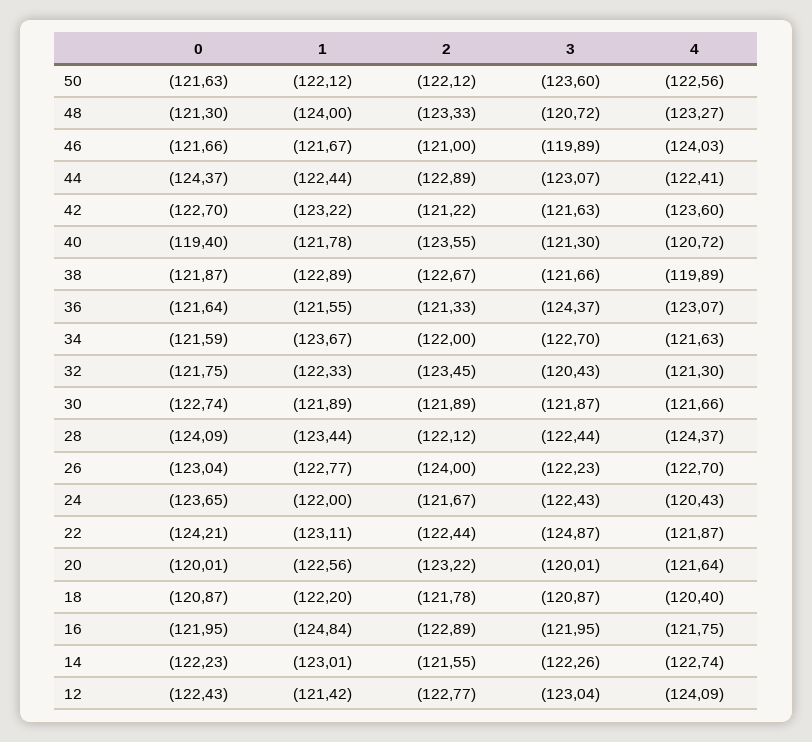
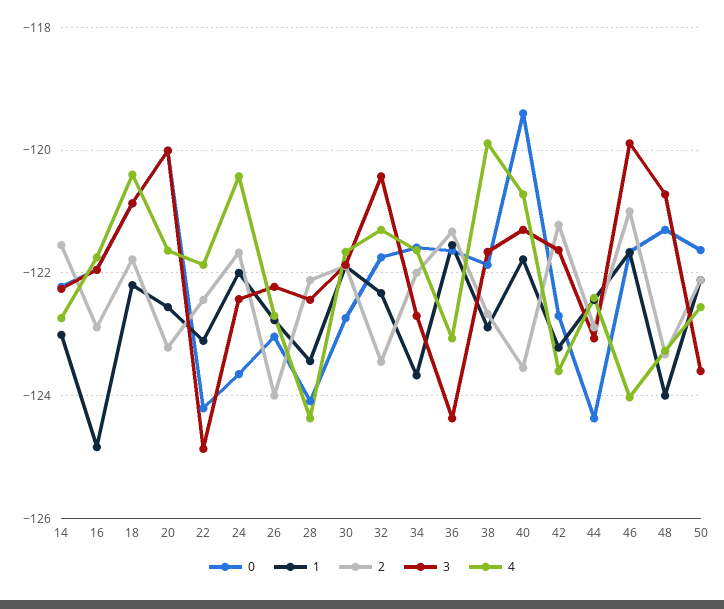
  {
    "0": {
      "50": -121.63,
      "48": -121.3,
      "46": -121.66,
      "44": -124.37,
      "42": -122.7,
      "40": -119.4,
      "38": -121.87,
      "36": -121.64,
      "34": -121.59,
      "32": -121.75,
      "30": -122.74,
      "28": -124.09,
      "26": -123.04,
      "24": -123.65,
      "22": -124.21,
      "20": -120.01,
      "18": -120.87,
      "16": -121.95,
-     "14": -122.23,
+     "14": -122.23
-     "12": -122.43
    },
    "1": {
      "50": -122.12,
      "48": -124,
      "46": -121.67,
      "44": -122.44,
      "42": -123.22,
      "40": -121.78,
      "38": -122.89,
      "36": -121.55,
      "34": -123.67,
      "32": -122.33,
      "30": -121.89,
      "28": -123.44,
      "26": -122.77,
      "24": -122,
      "22": -123.11,
      "20": -122.56,
      "18": -122.2,
      "16": -124.84,
-     "14": -123.01,
+     "14": -123.01
-     "12": -121.42
    },
    "2": {
      "50": -122.12,
      "48": -123.33,
      "46": -121,
      "44": -122.89,
      "42": -121.22,
      "40": -123.55,
      "38": -122.67,
      "36": -121.33,
      "34": -122,
      "32": -123.45,
      "30": -121.89,
      "28": -122.12,
      "26": -124,
      "24": -121.67,
      "22": -122.44,
      "20": -123.22,
      "18": -121.78,
      "16": -122.89,
-     "14": -121.55,
+     "14": -121.55
-     "12": -122.77
    },
    "3": {
      "50": -123.6,
      "48": -120.72,
      "46": -119.89,
      "44": -123.07,
      "42": -121.63,
      "40": -121.3,
      "38": -121.66,
      "36": -124.37,
      "34": -122.7,
      "32": -120.43,
      "30": -121.87,
      "28": -122.44,
      "26": -122.23,
      "24": -122.43,
      "22": -124.87,
      "20": -120.01,
      "18": -120.87,
      "16": -121.95,
-     "14": -122.26,
+     "14": -122.26
-     "12": -123.04
    },
    "4": {
      "50": -122.56,
      "48": -123.27,
      "46": -124.03,
      "44": -122.41,
      "42": -123.6,
      "40": -120.72,
      "38": -119.89,
      "36": -123.07,
      "34": -121.63,
      "32": -121.3,
      "30": -121.66,
      "28": -124.37,
      "26": -122.7,
      "24": -120.43,
      "22": -121.87,
      "20": -121.64,
      "18": -120.4,
      "16": -121.75,
-     "14": -122.74,
+     "14": -122.74
-     "12": -124.09
    }
  }

